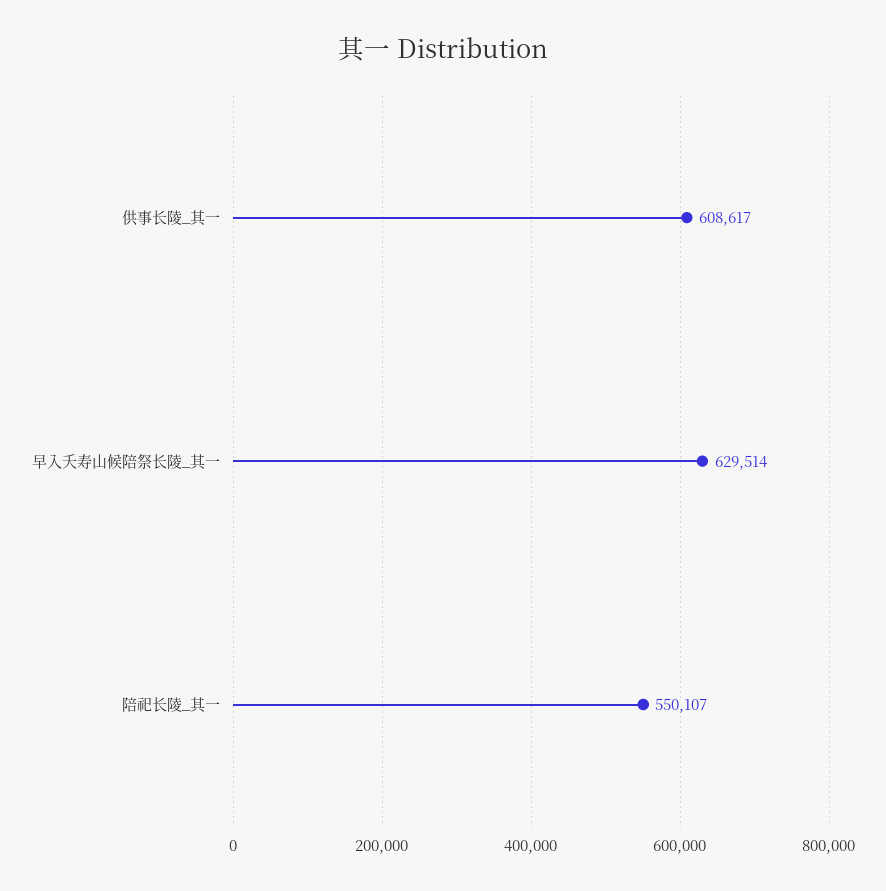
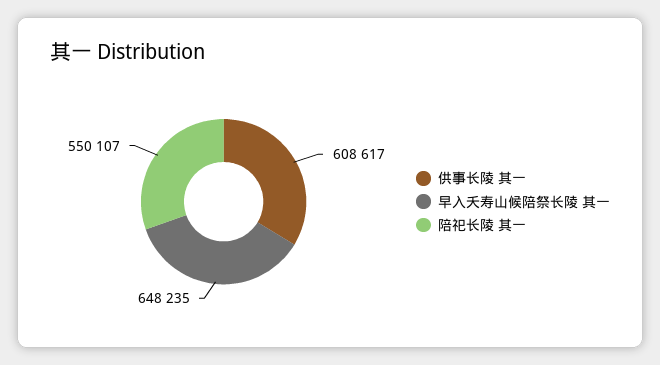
  {
    "供事长陵_其一": 608617,
-   "早入夭寿山候陪祭长陵_其一": 629514,
+   "早入夭寿山候陪祭长陵_其一": 648235,
    "陪祀长陵_其一": 550107
  }

